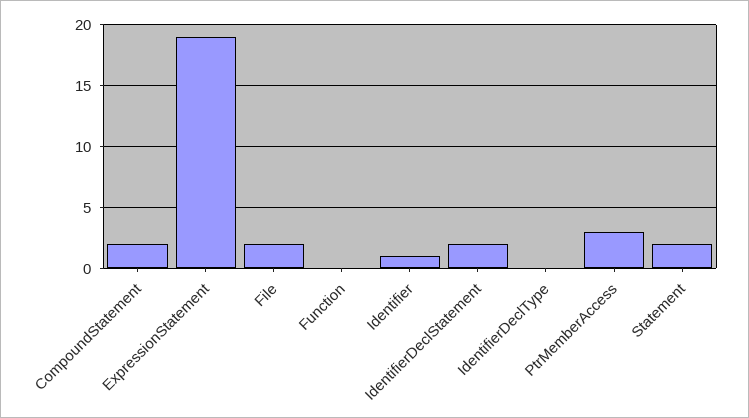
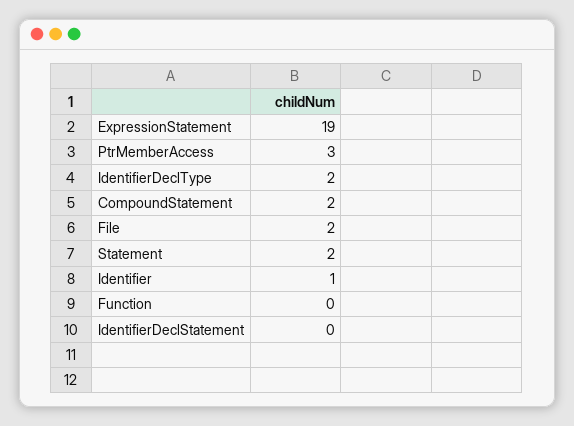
  {
    "CompoundStatement": 2,
    "ExpressionStatement": 19,
    "File": 2,
    "Function": 0,
    "Identifier": 1,
-   "IdentifierDeclStatement": 2,
+   "IdentifierDeclStatement": 0,
-   "IdentifierDeclType": 0,
+   "IdentifierDeclType": 2,
    "PtrMemberAccess": 3,
    "Statement": 2
  }

